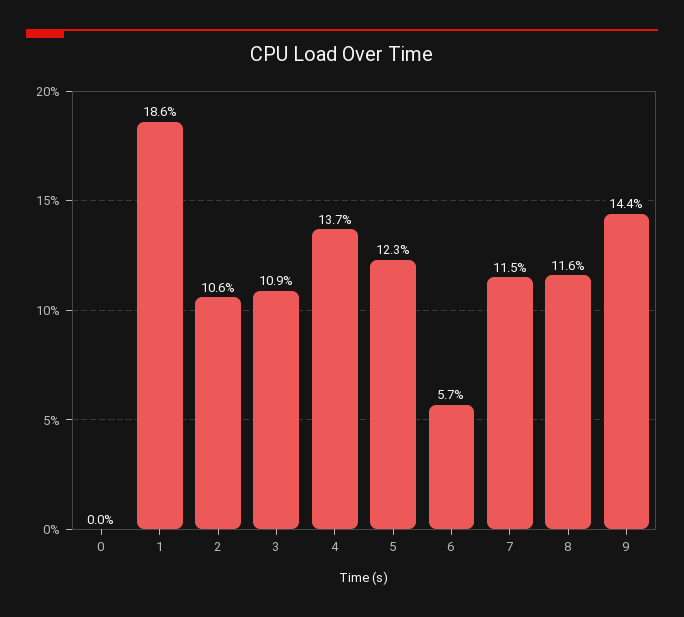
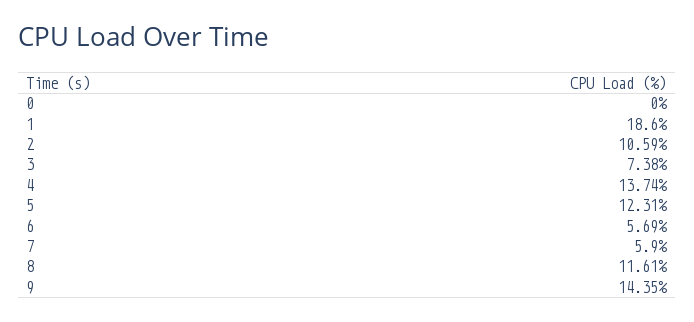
  {
    "0": 0,
    "1": 18.6,
    "2": 10.59,
-   "3": 10.9,
+   "3": 7.38,
    "4": 13.74,
    "5": 12.31,
    "6": 5.69,
-   "7": 11.5,
+   "7": 5.9,
    "8": 11.61,
    "9": 14.35
  }

